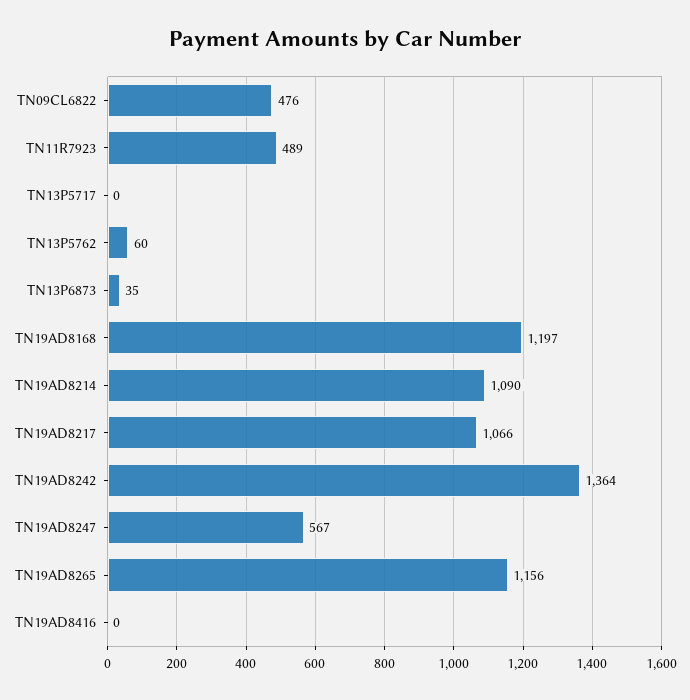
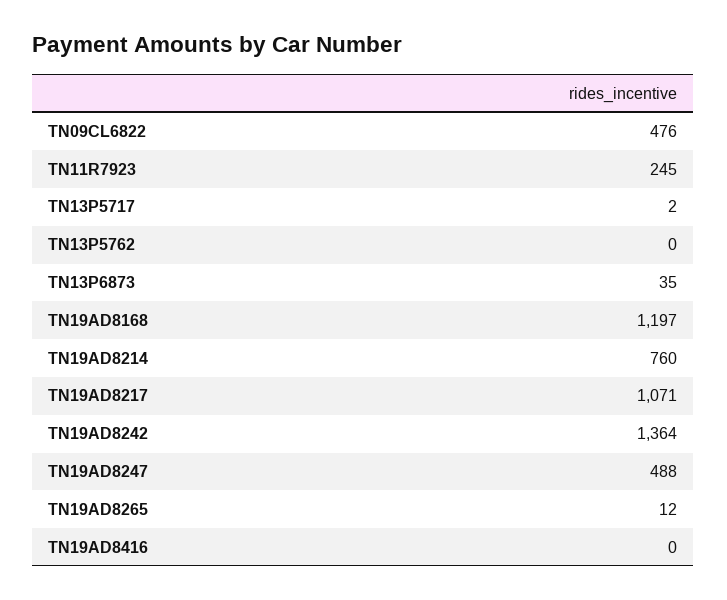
  {
    "TN09CL6822": 476,
-   "TN11R7923": 489,
+   "TN11R7923": 245,
-   "TN13P5717": 0,
+   "TN13P5717": 2,
-   "TN13P5762": 60,
+   "TN13P5762": 0,
    "TN13P6873": 35,
    "TN19AD8168": 1197,
-   "TN19AD8214": 1090,
+   "TN19AD8214": 760,
-   "TN19AD8217": 1066,
+   "TN19AD8217": 1071,
    "TN19AD8242": 1364,
-   "TN19AD8247": 567,
+   "TN19AD8247": 488,
-   "TN19AD8265": 1156,
+   "TN19AD8265": 12,
    "TN19AD8416": 0
  }

